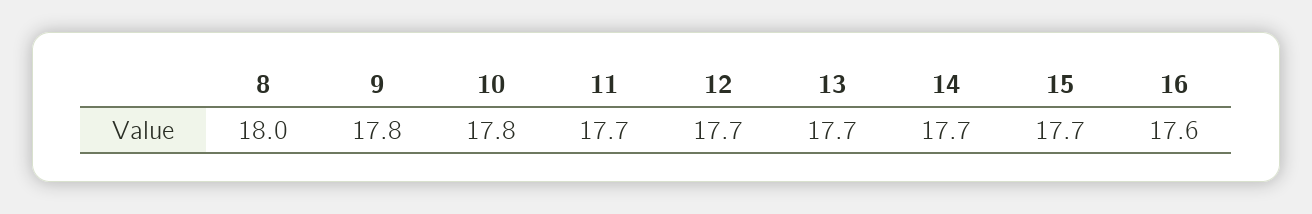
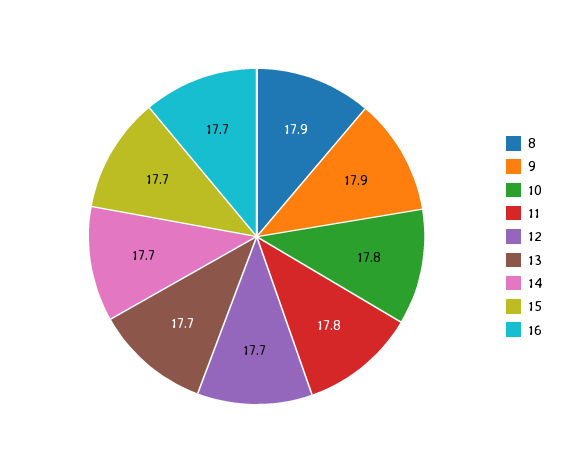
  {
-   "8": 18,
+   "8": 17.9,
-   "9": 17.8,
+   "9": 17.9,
    "10": 17.8,
-   "11": 17.7,
+   "11": 17.8,
    "12": 17.7,
    "13": 17.7,
    "14": 17.7,
    "15": 17.7,
-   "16": 17.6
+   "16": 17.7
  }

